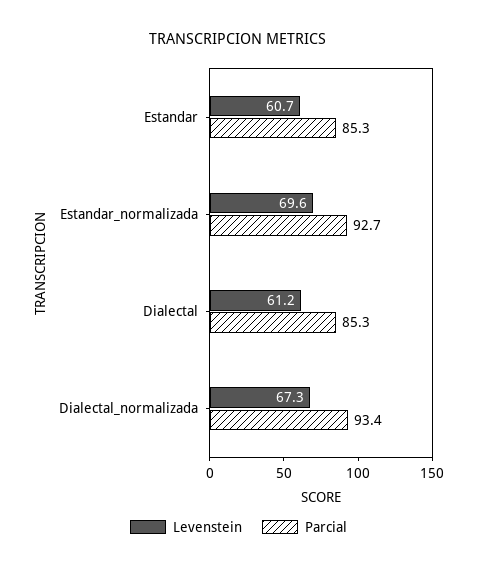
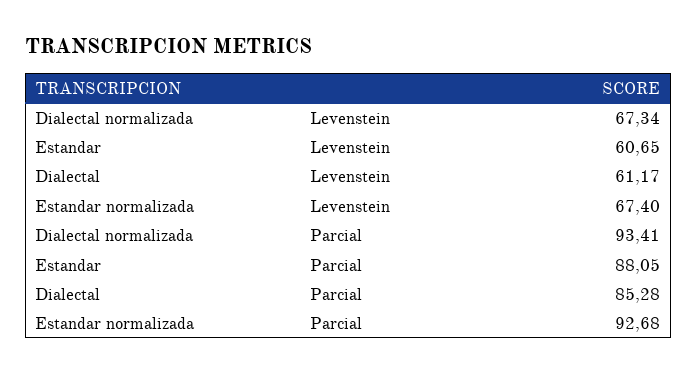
  {
    "Levenstein": {
      "Estandar": 60.65,
-     "Estandar_normalizada": 69.6,
+     "Estandar_normalizada": 67.4,
      "Dialectal": 61.17,
      "Dialectal_normalizada": 67.34
    },
    "Parcial": {
-     "Estandar": 85.3,
+     "Estandar": 88.05,
      "Estandar_normalizada": 92.68,
      "Dialectal": 85.28,
      "Dialectal_normalizada": 93.41
    }
  }

